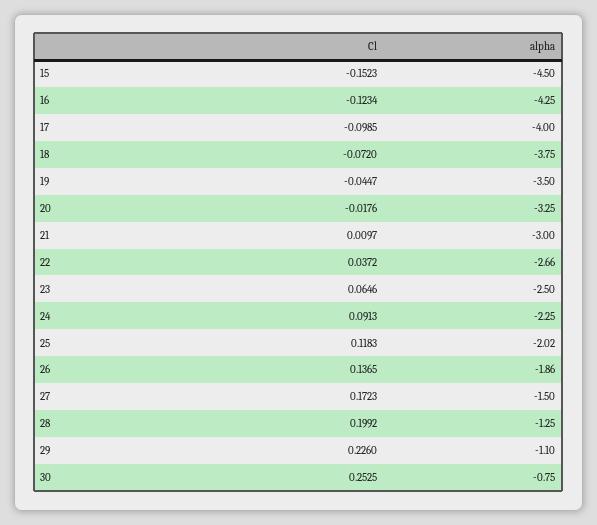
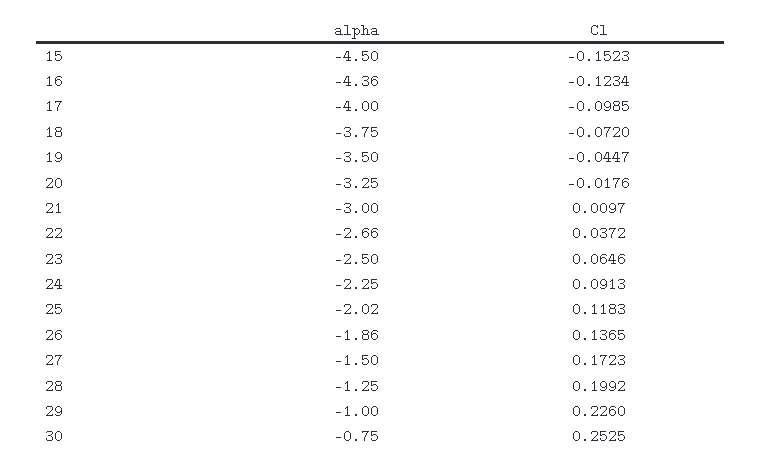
  {
    "Cl": {
      "15": -0.1523,
      "16": -0.1234,
      "17": -0.0985,
      "18": -0.072,
      "19": -0.0447,
      "20": -0.0176,
      "21": 0.0097,
      "22": 0.0372,
      "23": 0.0646,
      "24": 0.0913,
      "25": 0.1183,
      "26": 0.1365,
      "27": 0.1723,
      "28": 0.1992,
      "29": 0.226,
      "30": 0.2525
    },
    "alpha": {
      "15": -4.5,
-     "16": -4.25,
+     "16": -4.36,
      "17": -4,
      "18": -3.75,
      "19": -3.5,
      "20": -3.25,
      "21": -3,
      "22": -2.66,
      "23": -2.5,
      "24": -2.25,
      "25": -2.02,
      "26": -1.86,
      "27": -1.5,
      "28": -1.25,
-     "29": -1.1,
+     "29": -1,
      "30": -0.75
    }
  }

